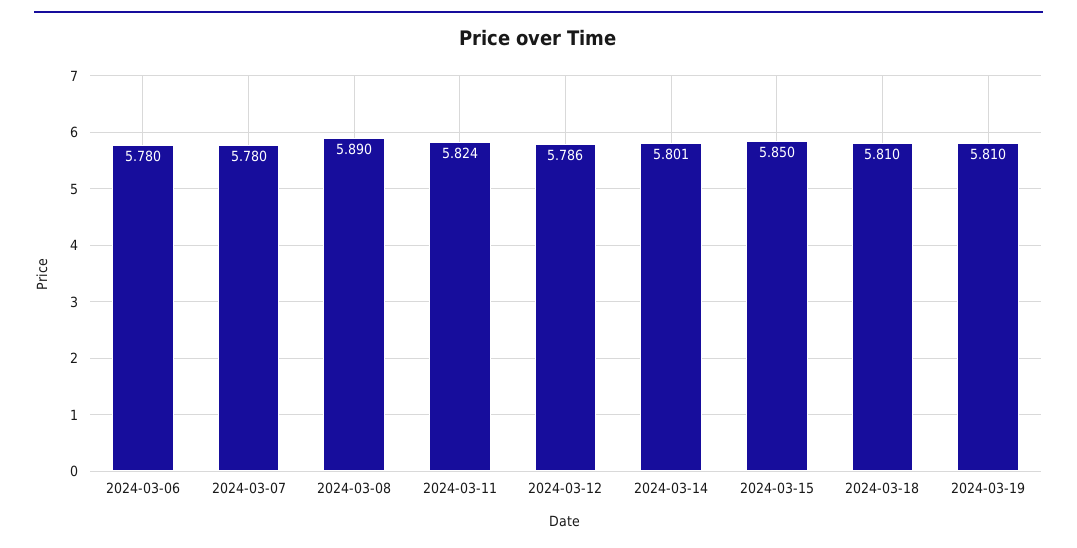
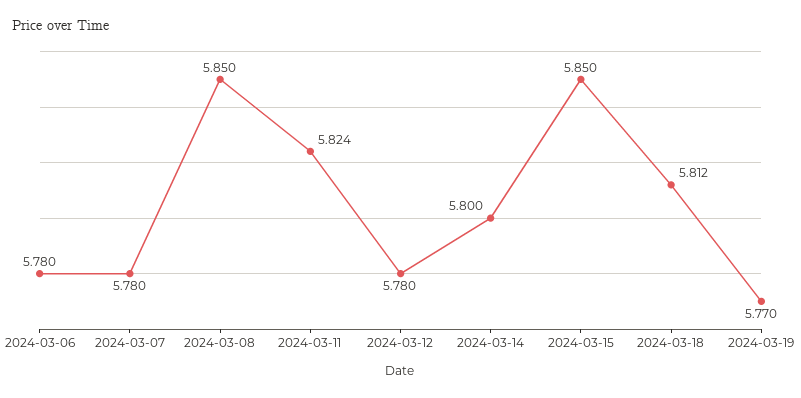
  {
    "2024-03-06": 5.78,
    "2024-03-07": 5.78,
-   "2024-03-08": 5.89,
+   "2024-03-08": 5.85,
    "2024-03-11": 5.824,
-   "2024-03-12": 5.786,
+   "2024-03-12": 5.78,
-   "2024-03-14": 5.801,
+   "2024-03-14": 5.8,
    "2024-03-15": 5.85,
-   "2024-03-18": 5.81,
+   "2024-03-18": 5.812,
-   "2024-03-19": 5.81
+   "2024-03-19": 5.77
  }

